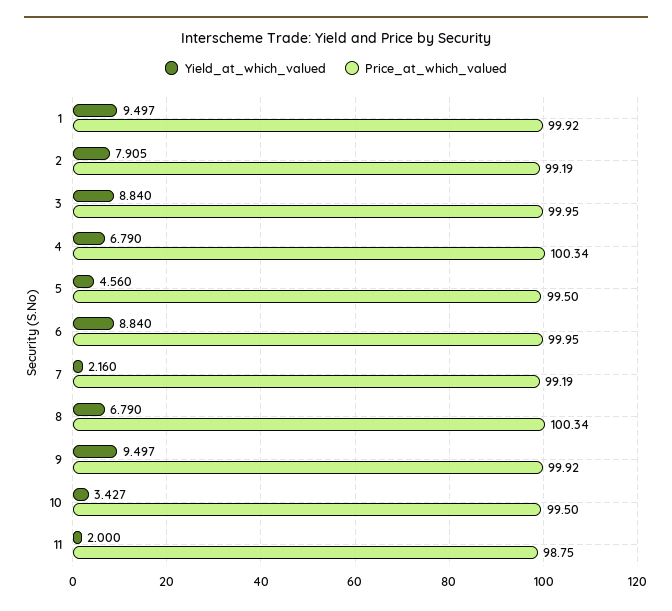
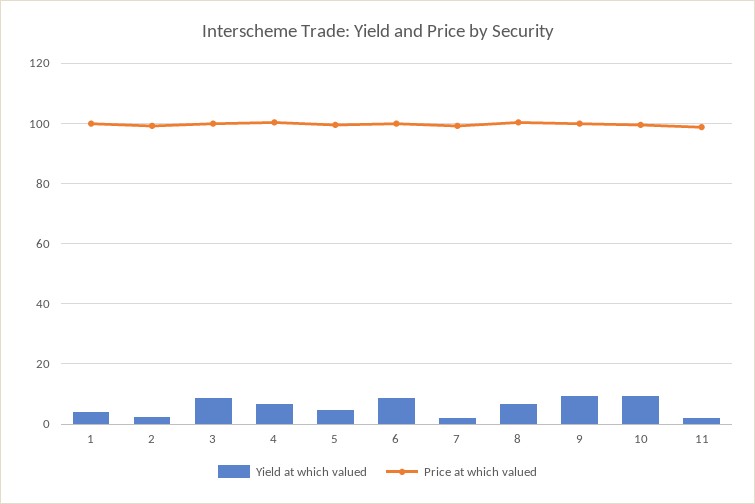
  {
    "Yield_at_which_valued": {
-     "1": 9.497,
+     "1": 4,
-     "2": 7.905,
+     "2": 2,
      "3": 8.84,
      "4": 6.79,
      "5": 4.56,
      "6": 8.84,
      "7": 2.16,
      "8": 6.79,
      "9": 9.497,
-     "10": 3.427,
+     "10": 10,
      "11": 2
    },
    "Price_at_which_valued": {
      "1": 99.92,
      "2": 99.19,
      "3": 99.95,
      "4": 100.34,
      "5": 99.5,
      "6": 99.95,
      "7": 99.19,
      "8": 100.34,
      "9": 99.92,
      "10": 99.5,
      "11": 98.75
    }
  }

